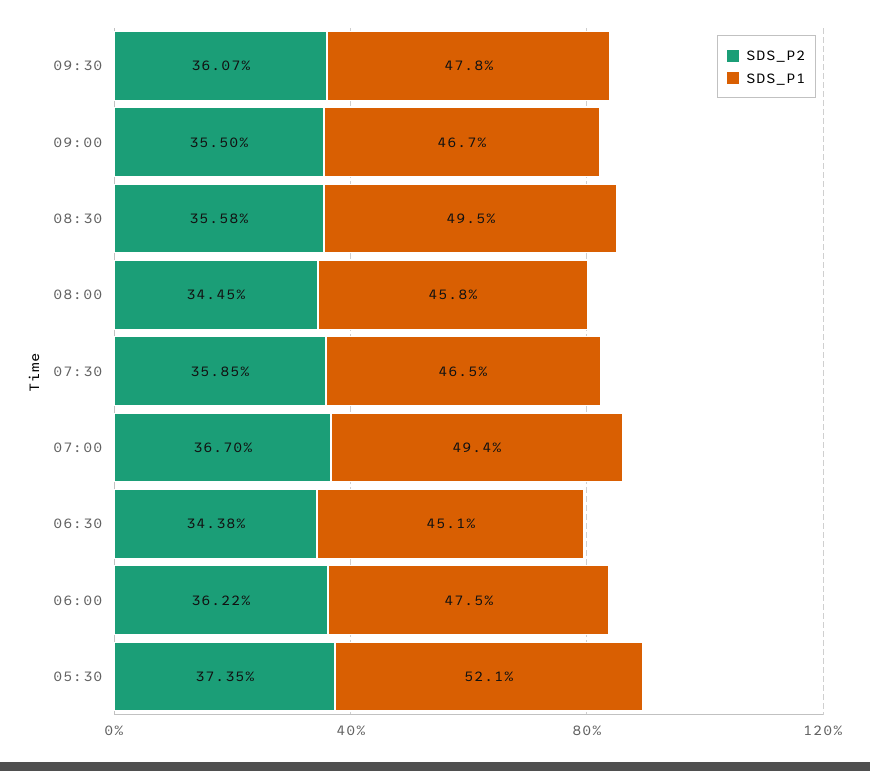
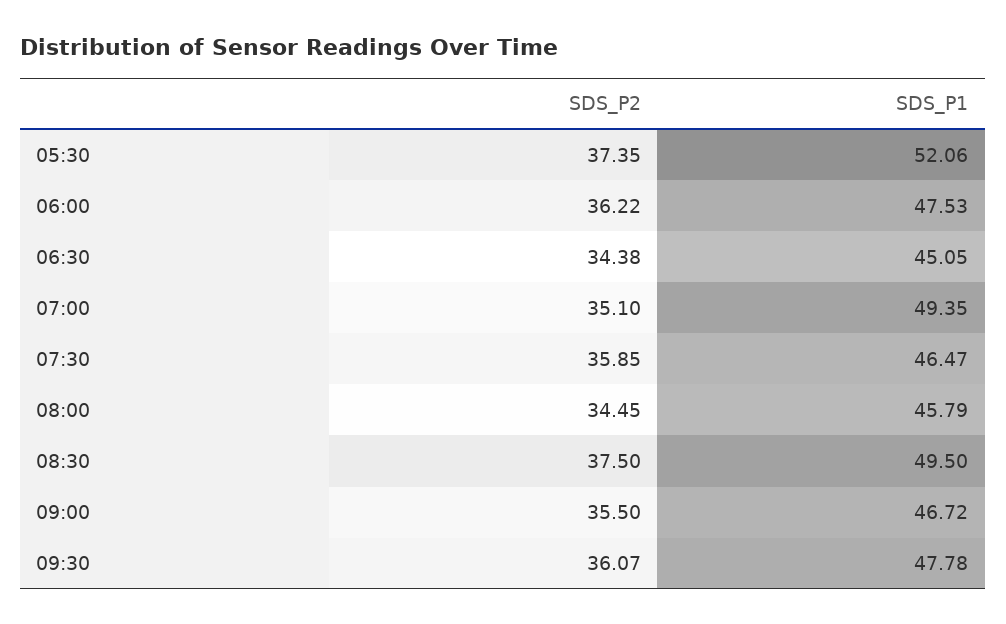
  {
    "SDS_P2": {
      "09:30": 36.07,
      "09:00": 35.5,
-     "08:30": 35.58,
+     "08:30": 37.5,
      "08:00": 34.45,
      "07:30": 35.85,
-     "07:00": 36.7,
+     "07:00": 35.1,
      "06:30": 34.38,
      "06:00": 36.22,
      "05:30": 37.35
    },
    "SDS_P1": {
      "09:30": 47.78,
      "09:00": 46.72,
      "08:30": 49.5,
      "08:00": 45.79,
      "07:30": 46.47,
      "07:00": 49.35,
      "06:30": 45.05,
      "06:00": 47.53,
      "05:30": 52.06
    }
  }

